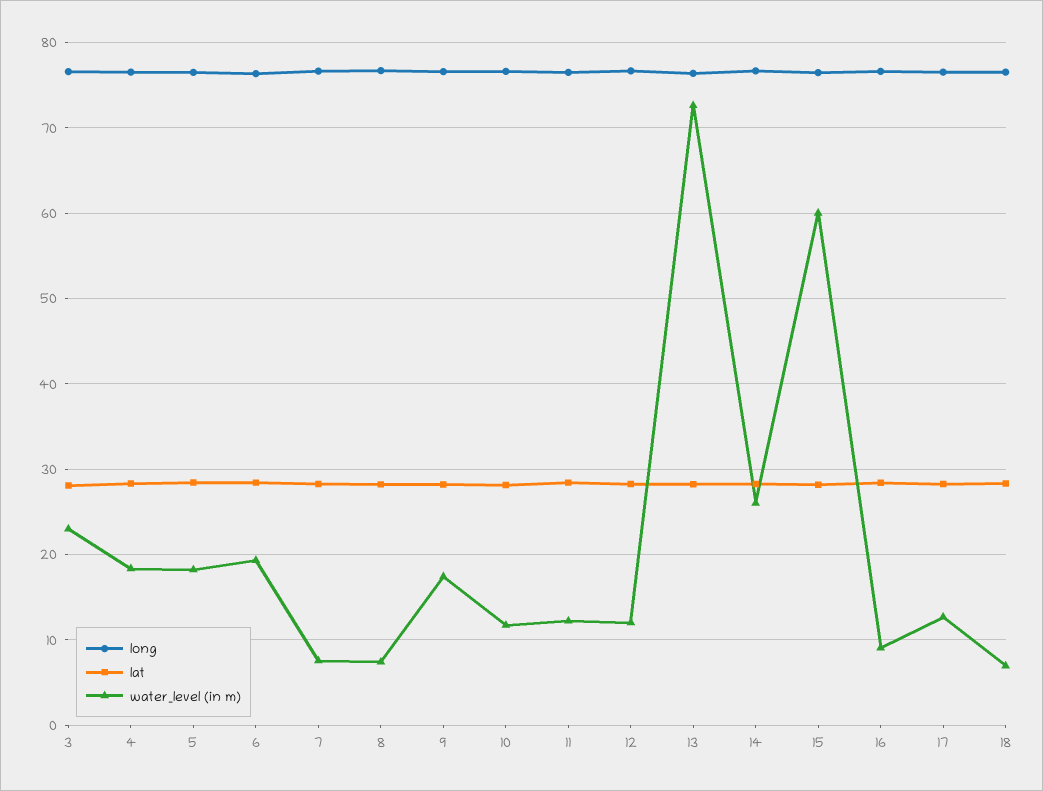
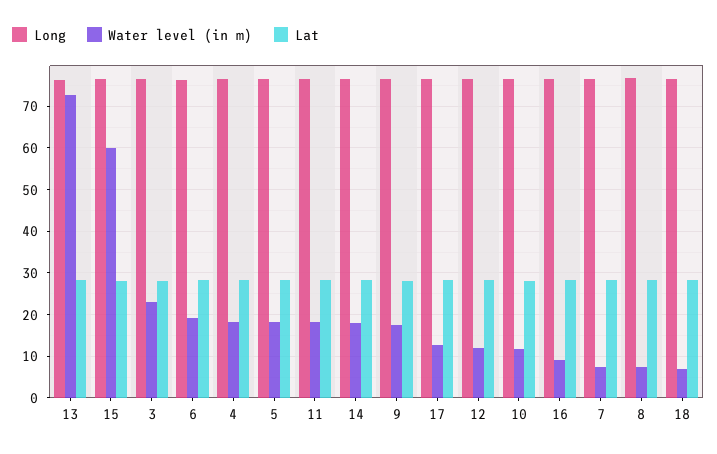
  {
    "long": {
      "3": 77,
      "4": 77,
      "5": 76,
      "6": 76,
      "7": 77,
      "8": 77,
      "9": 77,
      "10": 77,
      "11": 76,
      "12": 77,
      "13": 76,
      "14": 77,
      "15": 76,
      "16": 77,
      "17": 77,
      "18": 77
    },
    "lat": {
      "3": 28,
      "4": 28,
      "5": 28,
      "6": 28,
      "7": 28,
      "8": 28,
      "9": 28,
      "10": 28,
      "11": 28,
      "12": 28,
      "13": 28,
      "14": 28,
      "15": 28,
      "16": 28,
      "17": 28,
      "18": 28
    },
    "water_level (in m)": {
      "3": 23,
      "4": 18,
      "5": 18,
      "6": 19,
      "7": 8,
      "8": 7,
      "9": 17,
      "10": 12,
-     "11": 12,
+     "11": 18,
      "12": 12,
      "13": 73,
-     "14": 26,
+     "14": 18,
      "15": 60,
      "16": 9,
      "17": 13,
      "18": 7
    }
  }

